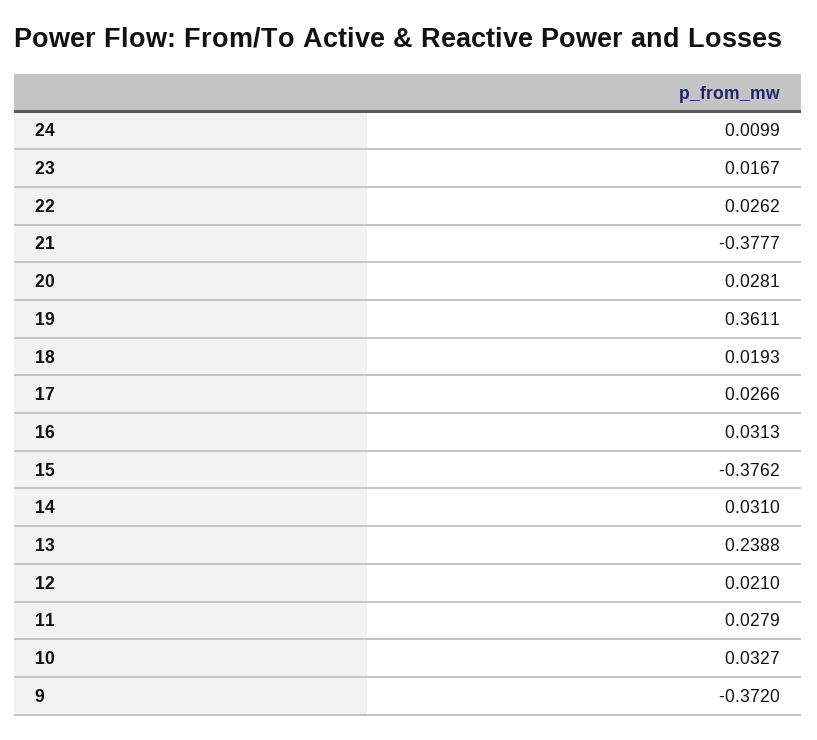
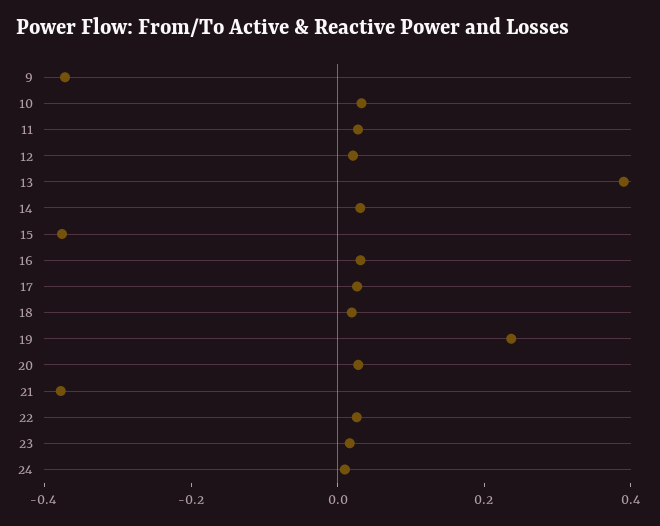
  {
    "24": 0.0099,
    "23": 0.0167,
    "22": 0.0262,
    "21": -0.3777,
    "20": 0.0281,
-   "19": 0.3611,
+   "19": 0.25,
    "18": 0.0193,
    "17": 0.0266,
    "16": 0.0313,
    "15": -0.3762,
    "14": 0.031,
-   "13": 0.2388,
+   "13": 0.4,
    "12": 0.021,
    "11": 0.0279,
    "10": 0.0327,
    "9": -0.372
  }

